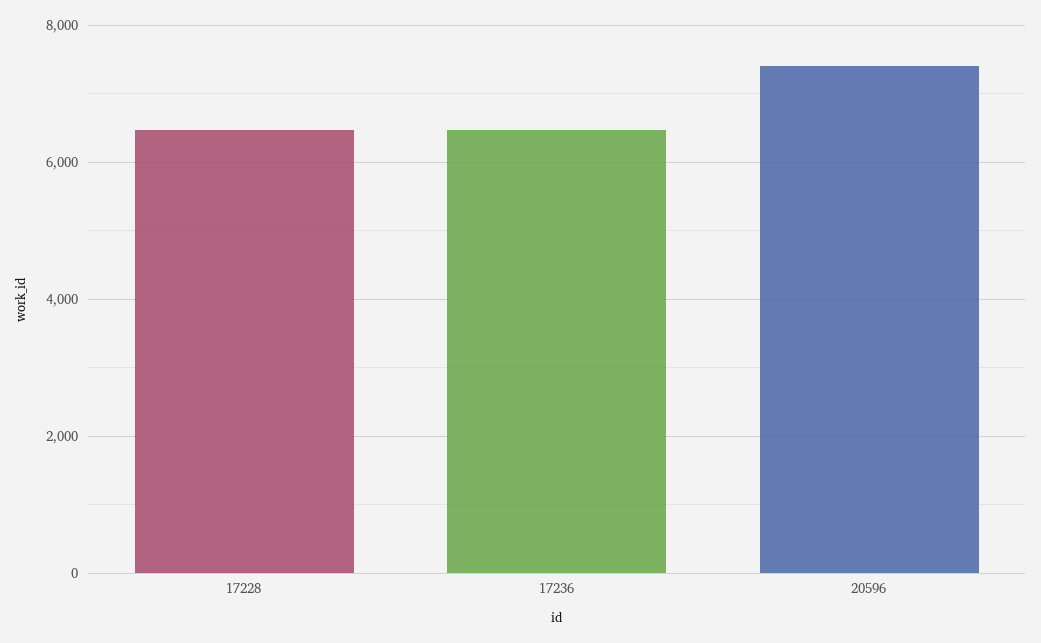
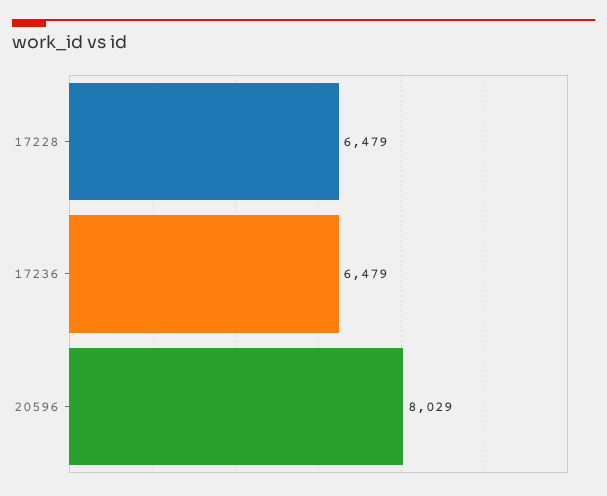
  {
    "17228": 6479,
    "17236": 6479,
-   "20596": 7400
+   "20596": 8029
  }

